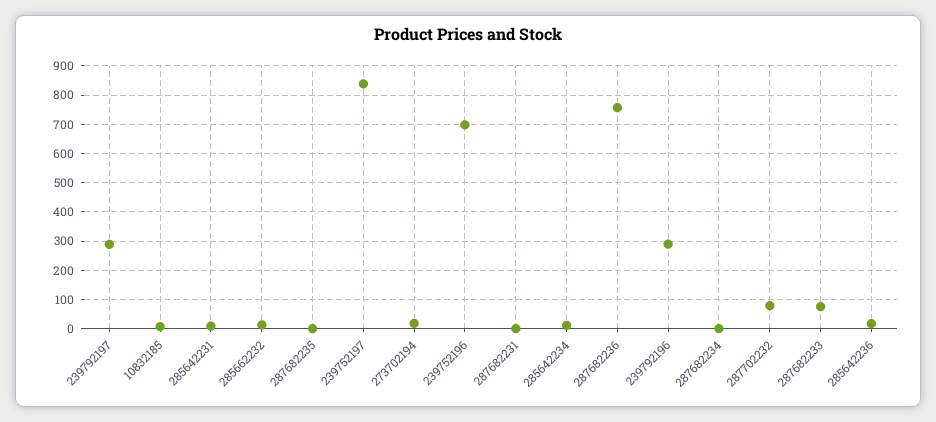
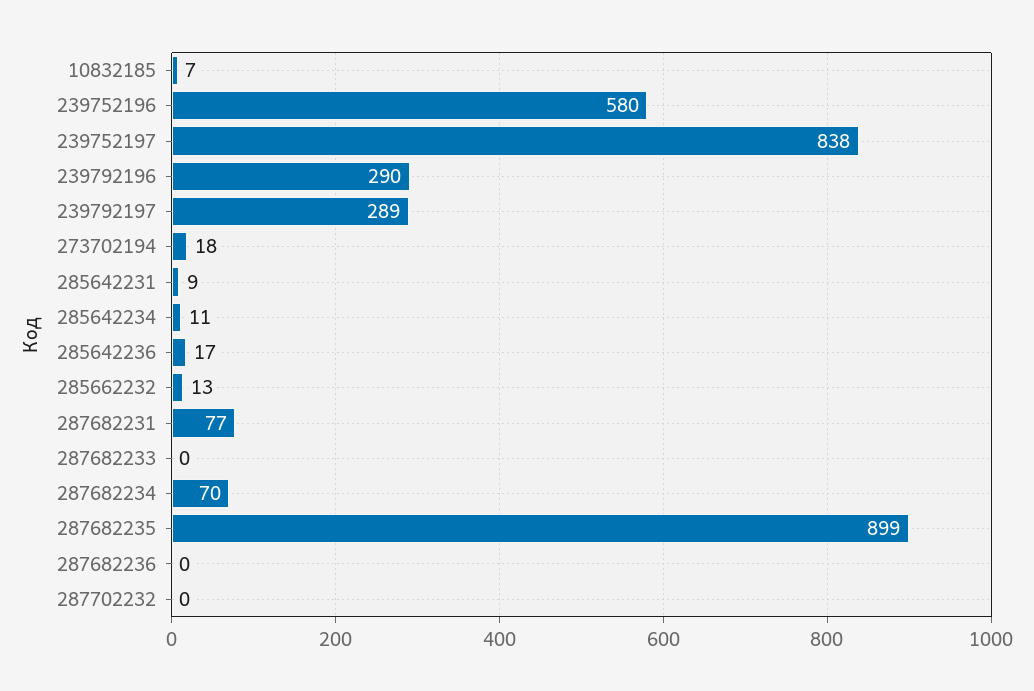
  {
    "239792197": 289,
    "10832185": 7,
    "285642231": 9,
    "285662232": 13,
-   "287682235": 0,
+   "287682235": 899,
    "239752197": 838,
    "273702194": 18,
-   "239752196": 700,
+   "239752196": 580,
-   "287682231": 0,
+   "287682231": 77,
    "285642234": 11,
-   "287682236": 750,
+   "287682236": 0,
    "239792196": 290,
-   "287682234": 0,
+   "287682234": 70,
-   "287702232": 75,
+   "287702232": 0,
-   "287682233": 75,
+   "287682233": 0,
    "285642236": 17
  }

